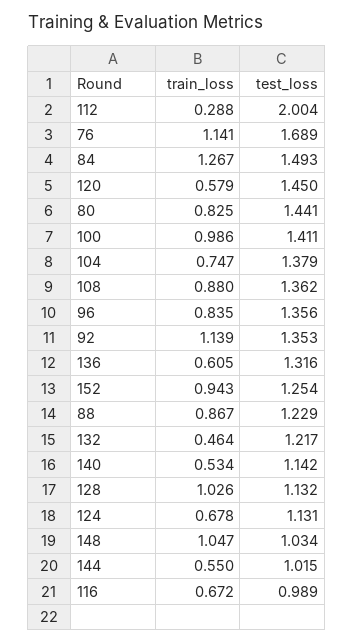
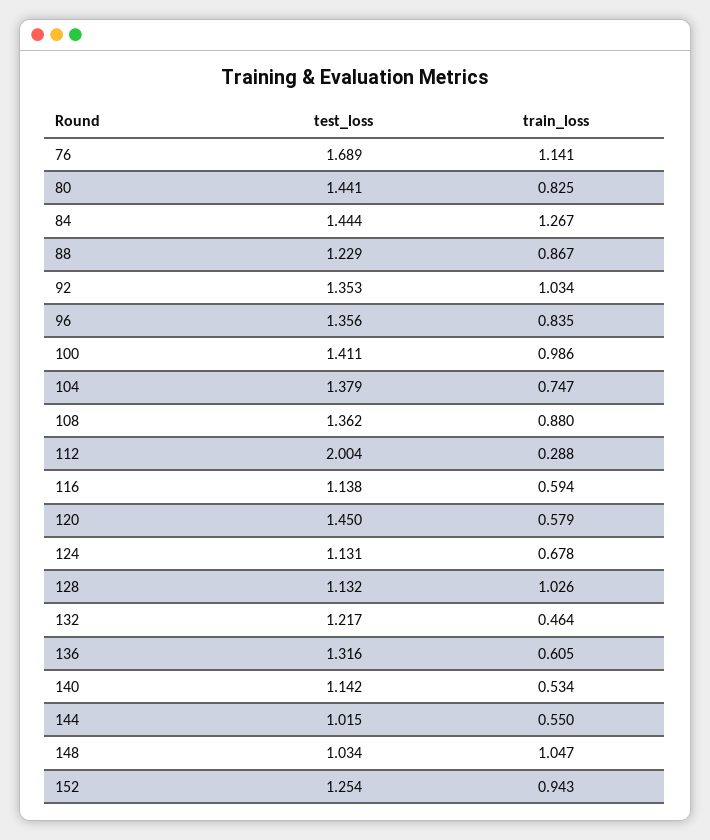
  {
    "train_loss": {
      "112": 0.288,
      "76": 1.141,
      "84": 1.267,
      "120": 0.579,
      "80": 0.825,
      "100": 0.986,
      "104": 0.747,
      "108": 0.88,
      "96": 0.835,
-     "92": 1.139,
+     "92": 1.034,
      "136": 0.605,
      "152": 0.943,
      "88": 0.867,
      "132": 0.464,
      "140": 0.534,
      "128": 1.026,
      "124": 0.678,
      "148": 1.047,
      "144": 0.55,
-     "116": 0.672
+     "116": 0.594
    },
    "test_loss": {
      "112": 2.004,
      "76": 1.689,
-     "84": 1.493,
+     "84": 1.444,
      "120": 1.45,
      "80": 1.441,
      "100": 1.411,
      "104": 1.379,
      "108": 1.362,
      "96": 1.356,
      "92": 1.353,
      "136": 1.316,
      "152": 1.254,
      "88": 1.229,
      "132": 1.217,
      "140": 1.142,
      "128": 1.132,
      "124": 1.131,
      "148": 1.034,
      "144": 1.015,
-     "116": 0.989
+     "116": 1.138
    }
  }

